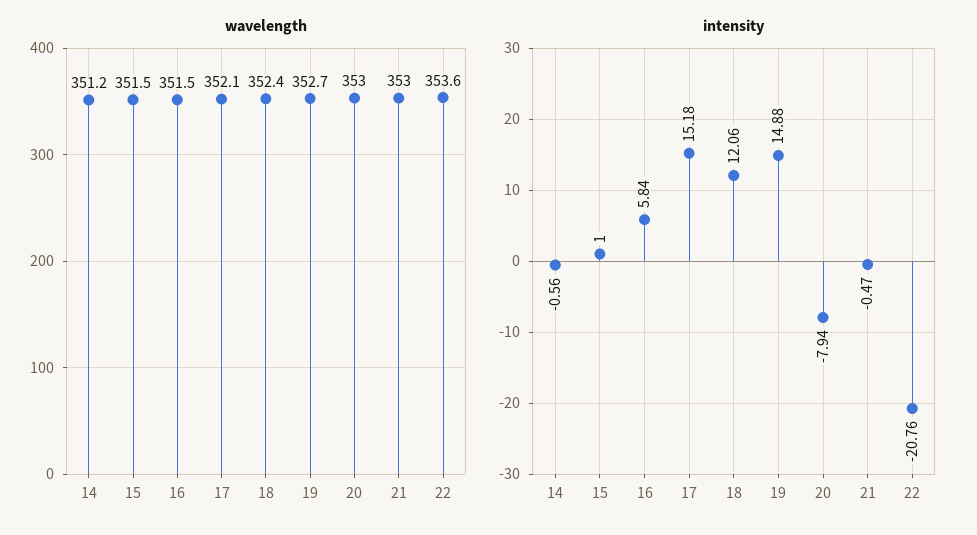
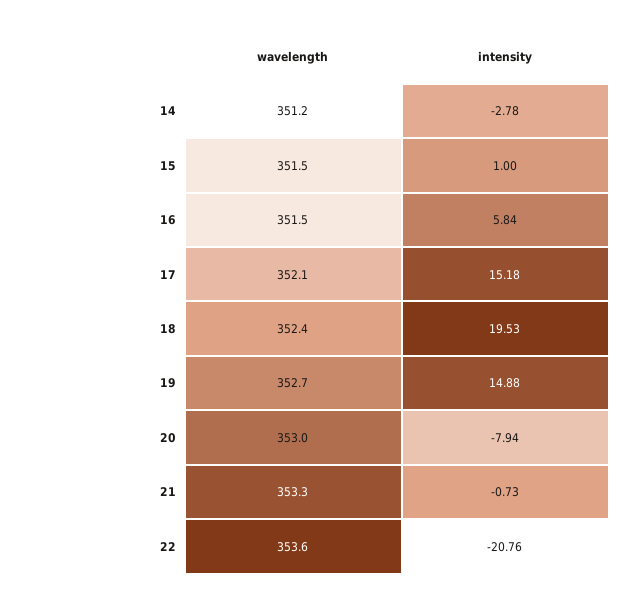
  {
    "wavelength": {
      "14": 351.2,
      "15": 351.5,
      "16": 351.5,
      "17": 352.1,
      "18": 352.4,
      "19": 352.7,
      "20": 353,
-     "21": 353,
+     "21": 353.3,
      "22": 353.6
    },
    "intensity": {
-     "14": -0.56,
+     "14": -2.78,
      "15": 1,
      "16": 5.84,
      "17": 15.18,
-     "18": 12.06,
+     "18": 19.53,
      "19": 14.88,
      "20": -7.94,
-     "21": -0.47,
+     "21": -0.73,
      "22": -20.76
    }
  }

